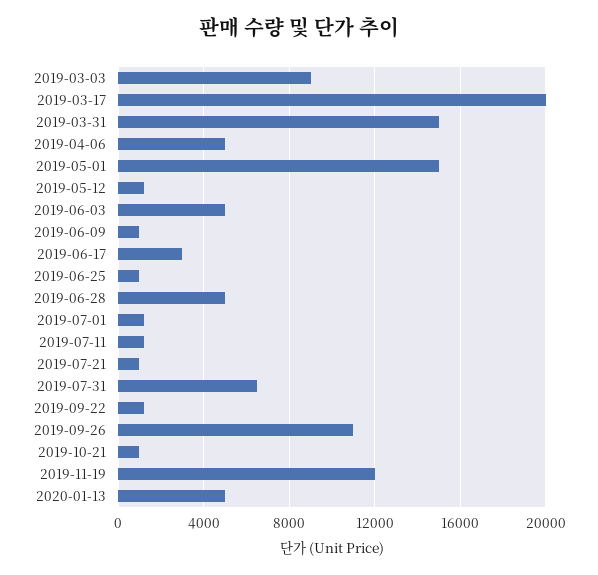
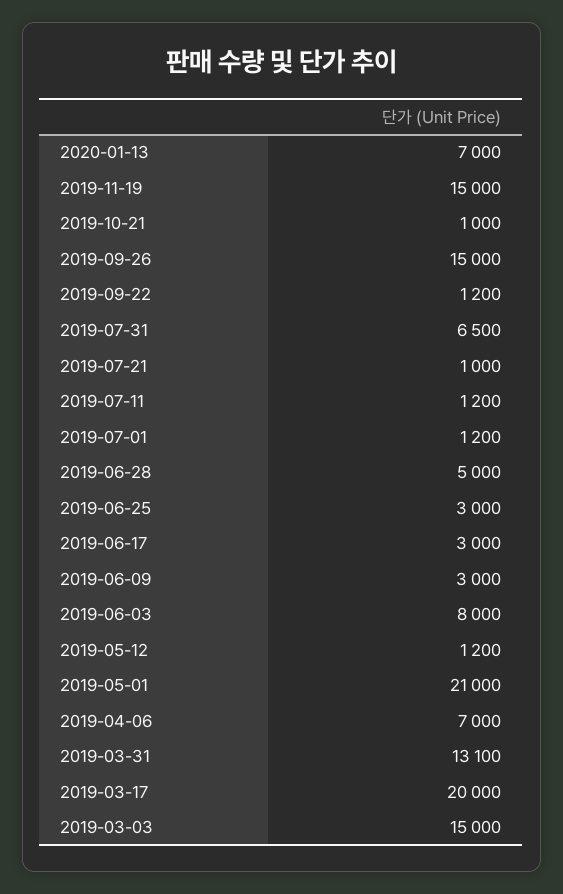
  {
-   "2019-03-03": 9000,
+   "2019-03-03": 15000,
    "2019-03-17": 20000,
-   "2019-03-31": 15000,
+   "2019-03-31": 13100,
-   "2019-04-06": 5000,
+   "2019-04-06": 7000,
-   "2019-05-01": 15000,
+   "2019-05-01": 21000,
    "2019-05-12": 1200,
-   "2019-06-03": 5000,
+   "2019-06-03": 8000,
-   "2019-06-09": 1000,
+   "2019-06-09": 3000,
    "2019-06-17": 3000,
-   "2019-06-25": 1000,
+   "2019-06-25": 3000,
    "2019-06-28": 5000,
    "2019-07-01": 1200,
    "2019-07-11": 1200,
    "2019-07-21": 1000,
    "2019-07-31": 6500,
    "2019-09-22": 1200,
-   "2019-09-26": 11000,
+   "2019-09-26": 15000,
    "2019-10-21": 1000,
-   "2019-11-19": 12000,
+   "2019-11-19": 15000,
-   "2020-01-13": 5000
+   "2020-01-13": 7000
  }

